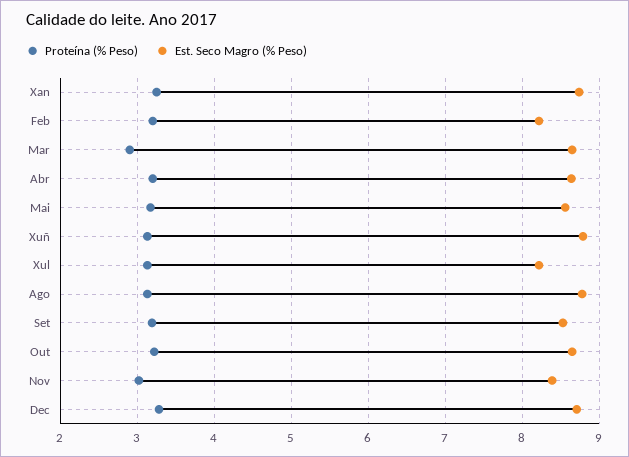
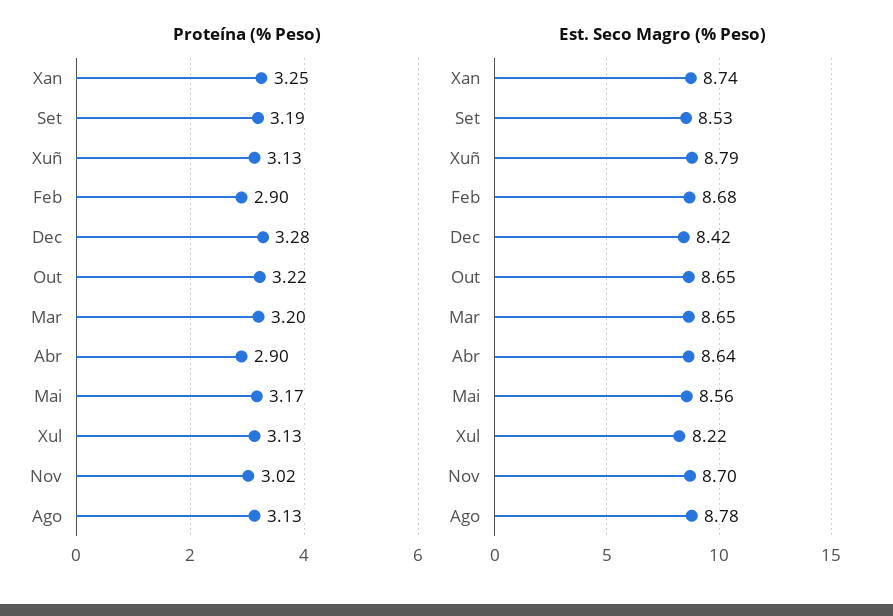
  {
    "Proteína (% Peso)": {
      "Xan": 3.25,
-     "Feb": 3.2,
+     "Feb": 2.9,
-     "Mar": 2.9,
+     "Mar": 3.2,
-     "Abr": 3.2,
+     "Abr": 2.9,
      "Mai": 3.17,
      "Xuñ": 3.13,
      "Xul": 3.13,
      "Ago": 3.13,
      "Set": 3.19,
      "Out": 3.22,
      "Nov": 3.02,
      "Dec": 3.28
    },
    "Est. Seco Magro (% Peso)": {
      "Xan": 8.74,
-     "Feb": 8.2,
+     "Feb": 8.68,
      "Mar": 8.65,
      "Abr": 8.64,
      "Mai": 8.56,
      "Xuñ": 8.79,
      "Xul": 8.22,
      "Ago": 8.78,
      "Set": 8.53,
      "Out": 8.65,
-     "Nov": 8.4,
+     "Nov": 8.7,
-     "Dec": 8.7
+     "Dec": 8.42
    }
  }

